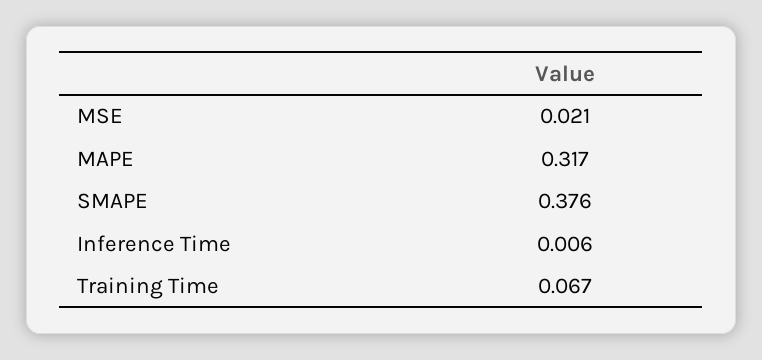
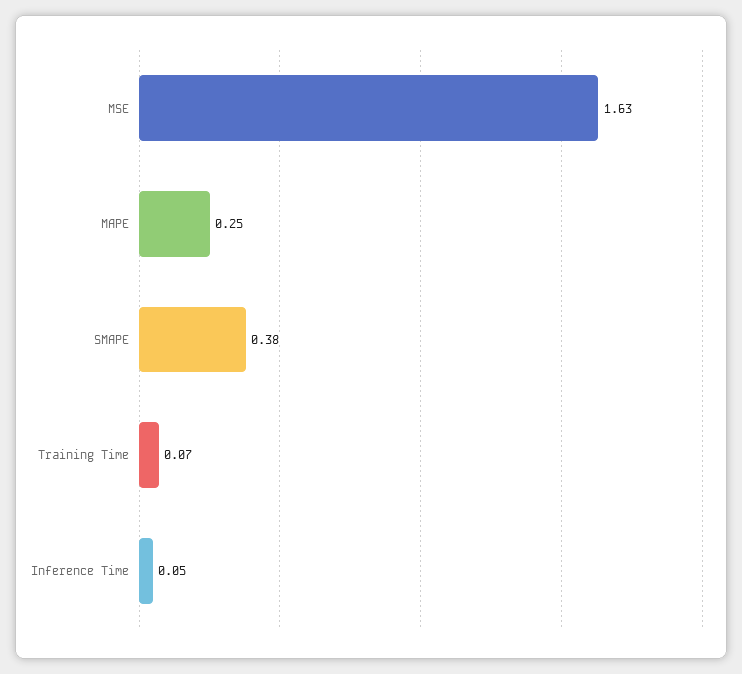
  {
-   "MSE": 0.021,
+   "MSE": 1.63,
-   "MAPE": 0.317,
+   "MAPE": 0.25,
    "SMAPE": 0.376,
-   "Inference Time": 0.006,
+   "Inference Time": 0.05,
    "Training Time": 0.067
  }

